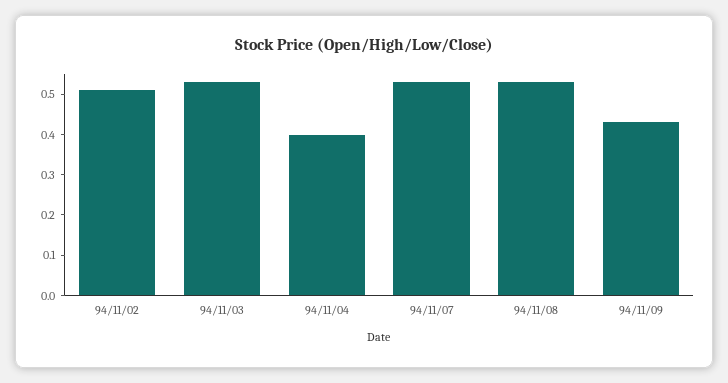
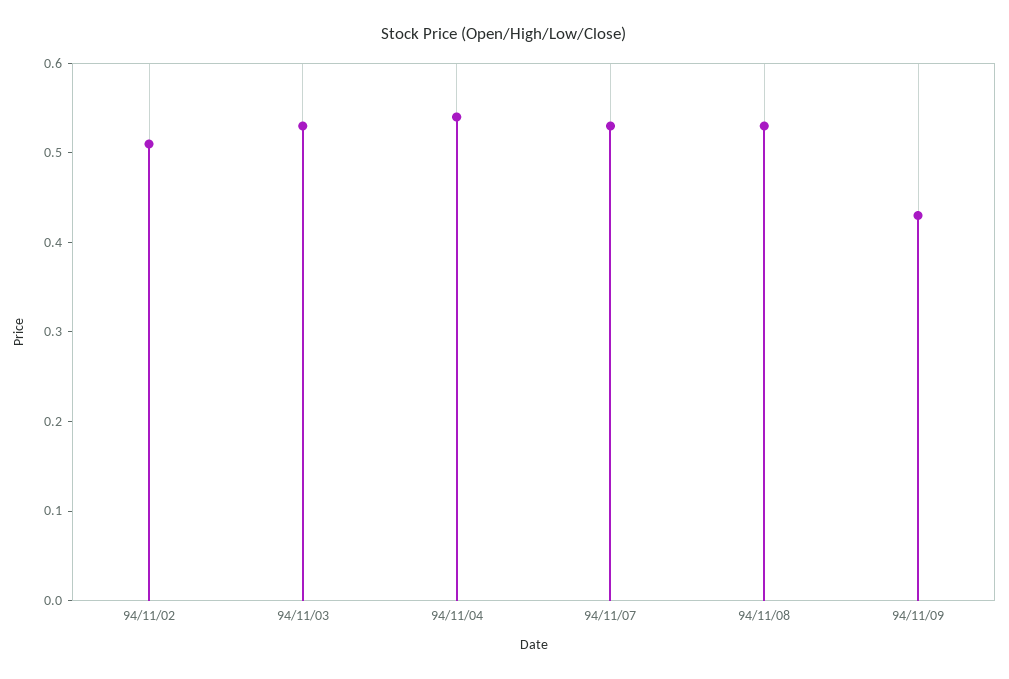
  {
    "94/11/02": 0.51,
    "94/11/03": 0.53,
-   "94/11/04": 0.4,
+   "94/11/04": 0.54,
    "94/11/07": 0.53,
    "94/11/08": 0.53,
    "94/11/09": 0.43
  }

